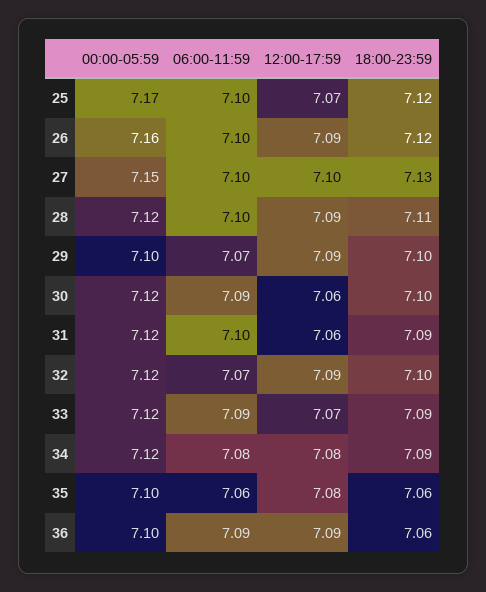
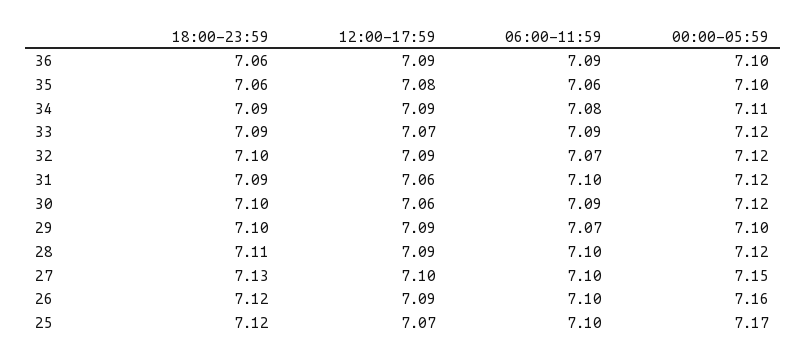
  {
    "00:00-05:59": {
      "25": 7.17,
      "26": 7.16,
      "27": 7.15,
      "28": 7.12,
      "29": 7.1,
      "30": 7.12,
      "31": 7.12,
      "32": 7.12,
      "33": 7.12,
-     "34": 7.12,
+     "34": 7.11,
      "35": 7.1,
      "36": 7.1
    },
    "06:00-11:59": {
      "25": 7.1,
      "26": 7.1,
      "27": 7.1,
      "28": 7.1,
      "29": 7.07,
      "30": 7.09,
      "31": 7.1,
      "32": 7.07,
      "33": 7.09,
      "34": 7.08,
      "35": 7.06,
      "36": 7.09
    },
    "12:00-17:59": {
      "25": 7.07,
      "26": 7.09,
      "27": 7.1,
      "28": 7.09,
      "29": 7.09,
      "30": 7.06,
      "31": 7.06,
      "32": 7.09,
      "33": 7.07,
-     "34": 7.08,
+     "34": 7.09,
      "35": 7.08,
      "36": 7.09
    },
    "18:00-23:59": {
      "25": 7.12,
      "26": 7.12,
      "27": 7.13,
      "28": 7.11,
      "29": 7.1,
      "30": 7.1,
      "31": 7.09,
      "32": 7.1,
      "33": 7.09,
      "34": 7.09,
      "35": 7.06,
      "36": 7.06
    }
  }

